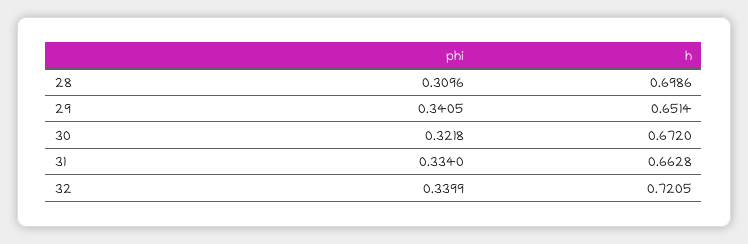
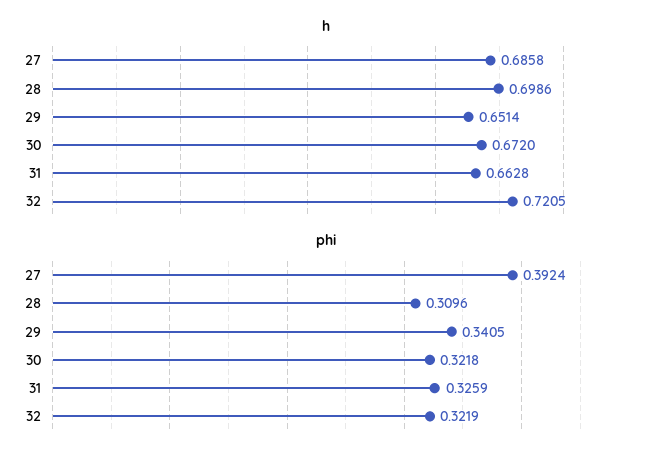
  {
    "phi": {
      "28": 0.3096,
      "29": 0.3405,
      "30": 0.3218,
-     "31": 0.334,
+     "31": 0.3259,
-     "32": 0.3399
+     "32": 0.3219,
+     "27": 0.3924
    },
    "h": {
      "28": 0.6986,
      "29": 0.6514,
      "30": 0.672,
      "31": 0.6628,
-     "32": 0.7205
+     "32": 0.7205,
+     "27": 0.6858
    }
  }

